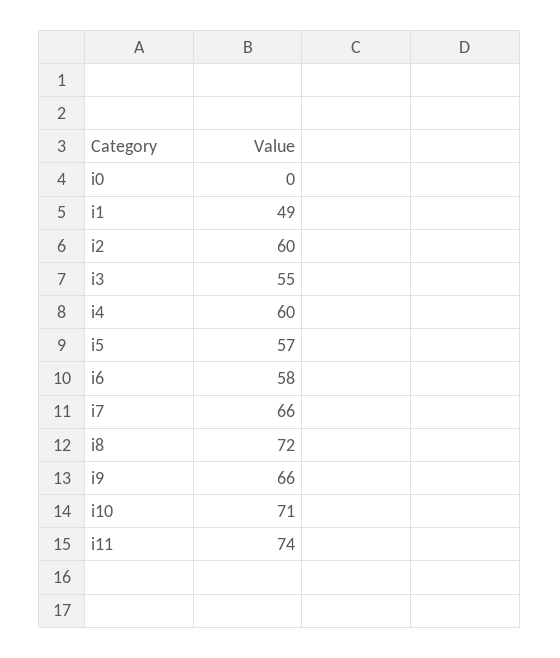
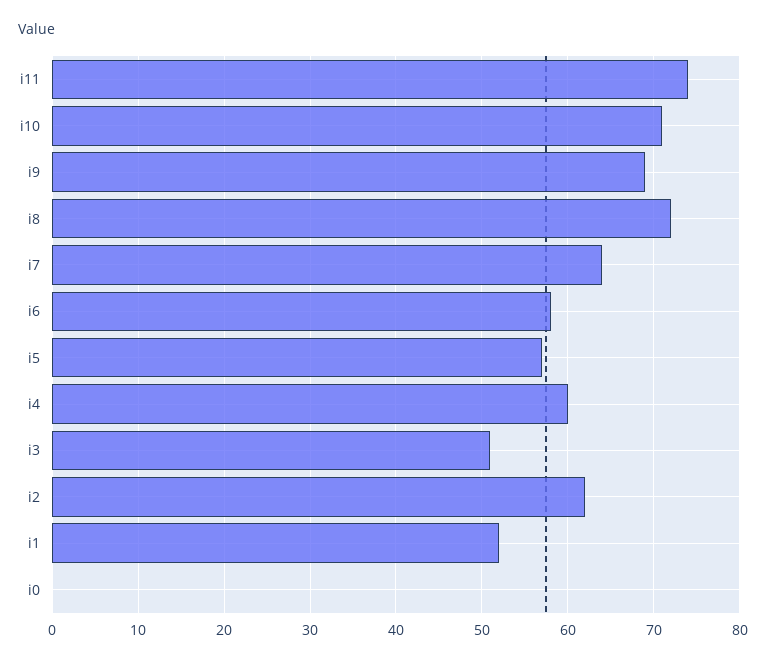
  {
    "i0": 0,
-   "i1": 49,
+   "i1": 52,
-   "i2": 60,
+   "i2": 62,
-   "i3": 55,
+   "i3": 51,
    "i4": 60,
    "i5": 57,
    "i6": 58,
-   "i7": 66,
+   "i7": 64,
    "i8": 72,
-   "i9": 66,
+   "i9": 69,
    "i10": 71,
    "i11": 74
  }

